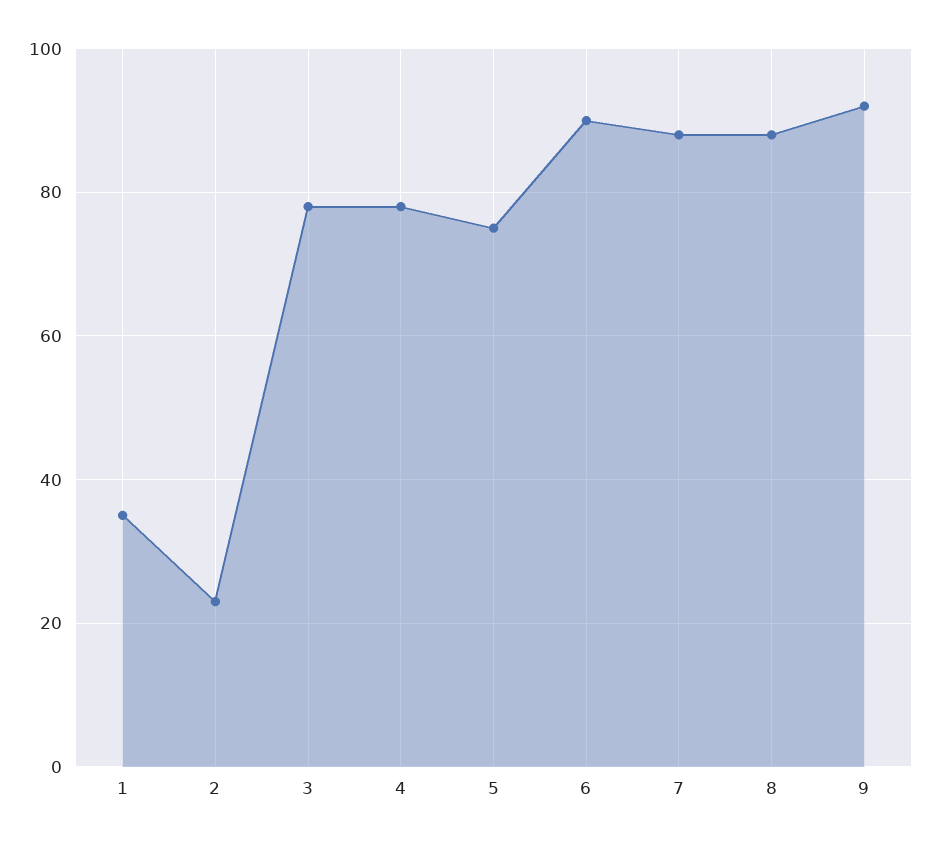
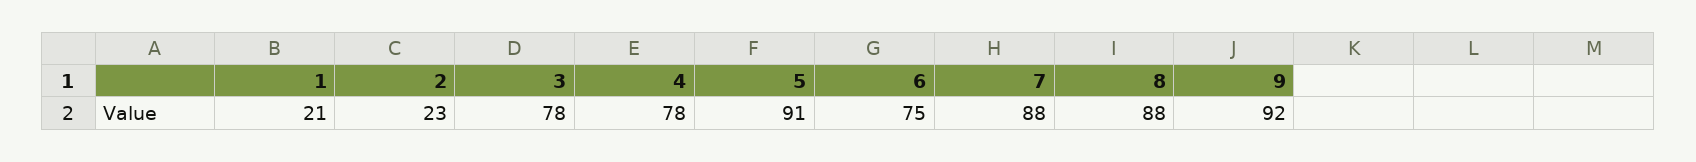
  {
-   "1": 35,
+   "1": 21,
    "2": 23,
    "3": 78,
    "4": 78,
-   "5": 75,
+   "5": 91,
-   "6": 90,
+   "6": 75,
    "7": 88,
    "8": 88,
    "9": 92
  }

